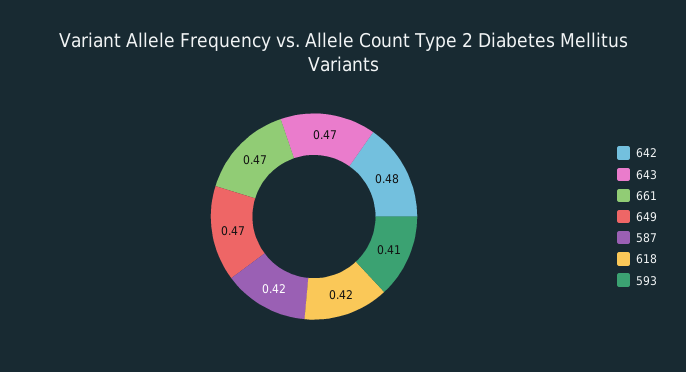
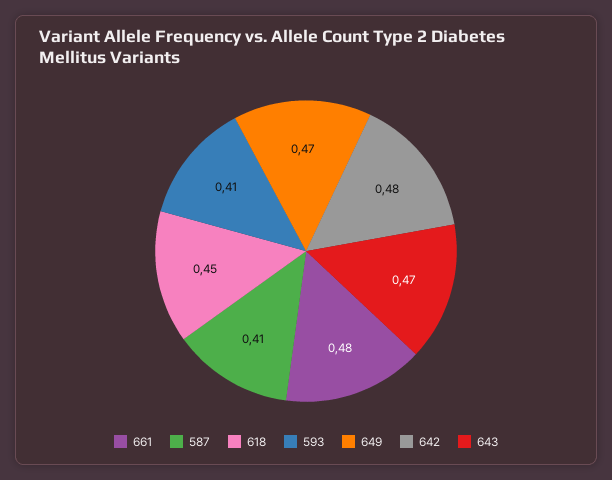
  {
    "642": 0.48,
    "643": 0.47,
-   "661": 0.47,
+   "661": 0.48,
    "649": 0.47,
-   "587": 0.42,
+   "587": 0.41,
-   "618": 0.42,
+   "618": 0.45,
    "593": 0.41
  }

